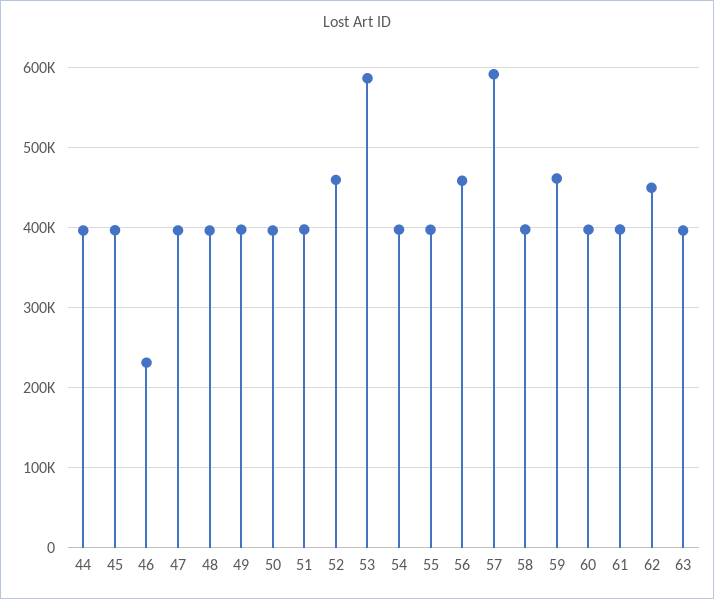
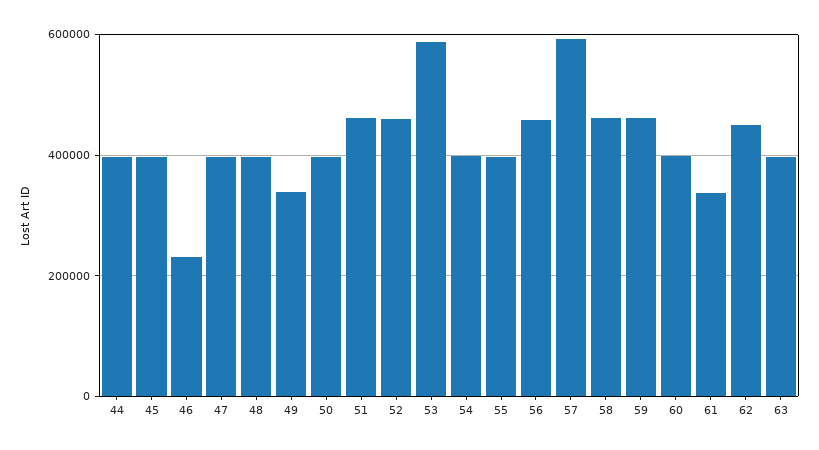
  {
    "44": 400000,
    "45": 400000,
    "46": 230000,
    "47": 400000,
    "48": 400000,
-   "49": 400000,
+   "49": 340000,
    "50": 400000,
-   "51": 400000,
+   "51": 460000,
    "52": 460000,
    "53": 590000,
    "54": 400000,
    "55": 400000,
    "56": 460000,
    "57": 590000,
-   "58": 400000,
+   "58": 460000,
    "59": 460000,
    "60": 400000,
-   "61": 400000,
+   "61": 340000,
    "62": 450000,
    "63": 400000
  }

